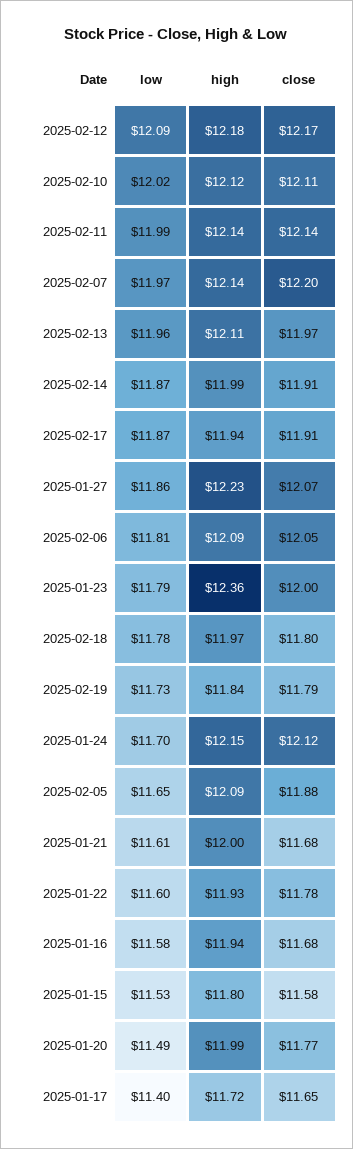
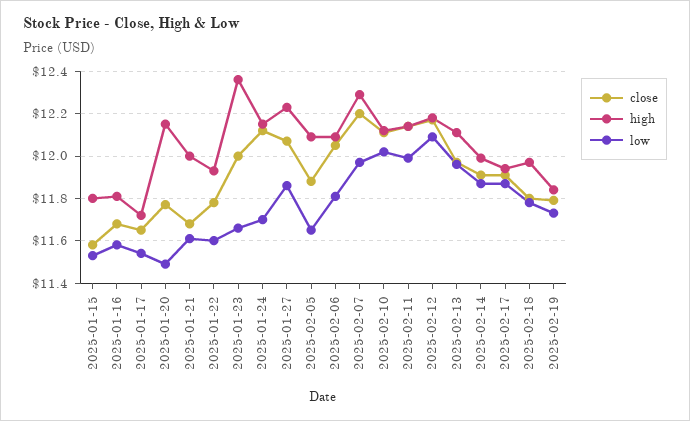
  {
    "low": {
      "2025-02-12": 12.09,
      "2025-02-10": 12.02,
      "2025-02-11": 11.99,
      "2025-02-07": 11.97,
      "2025-02-13": 11.96,
      "2025-02-14": 11.87,
      "2025-02-17": 11.87,
      "2025-01-27": 11.86,
      "2025-02-06": 11.81,
-     "2025-01-23": 11.79,
+     "2025-01-23": 11.65,
      "2025-02-18": 11.78,
      "2025-02-19": 11.73,
      "2025-01-24": 11.7,
      "2025-02-05": 11.65,
      "2025-01-21": 11.61,
      "2025-01-22": 11.6,
      "2025-01-16": 11.58,
      "2025-01-15": 11.53,
      "2025-01-20": 11.49,
-     "2025-01-17": 11.4
+     "2025-01-17": 11.55
    },
    "high": {
      "2025-02-12": 12.18,
      "2025-02-10": 12.12,
      "2025-02-11": 12.14,
-     "2025-02-07": 12.14,
+     "2025-02-07": 12.3,
      "2025-02-13": 12.11,
      "2025-02-14": 11.99,
      "2025-02-17": 11.94,
      "2025-01-27": 12.23,
      "2025-02-06": 12.09,
      "2025-01-23": 12.36,
      "2025-02-18": 11.97,
      "2025-02-19": 11.84,
      "2025-01-24": 12.15,
      "2025-02-05": 12.09,
      "2025-01-21": 12,
      "2025-01-22": 11.93,
-     "2025-01-16": 11.94,
+     "2025-01-16": 11.8,
      "2025-01-15": 11.8,
-     "2025-01-20": 11.99,
+     "2025-01-20": 12.15,
      "2025-01-17": 11.72
    },
    "close": {
      "2025-02-12": 12.17,
      "2025-02-10": 12.11,
      "2025-02-11": 12.14,
      "2025-02-07": 12.2,
      "2025-02-13": 11.97,
      "2025-02-14": 11.91,
      "2025-02-17": 11.91,
      "2025-01-27": 12.07,
      "2025-02-06": 12.05,
      "2025-01-23": 12,
      "2025-02-18": 11.8,
      "2025-02-19": 11.79,
      "2025-01-24": 12.12,
      "2025-02-05": 11.88,
      "2025-01-21": 11.68,
      "2025-01-22": 11.78,
      "2025-01-16": 11.68,
      "2025-01-15": 11.58,
      "2025-01-20": 11.77,
      "2025-01-17": 11.65
    }
  }

